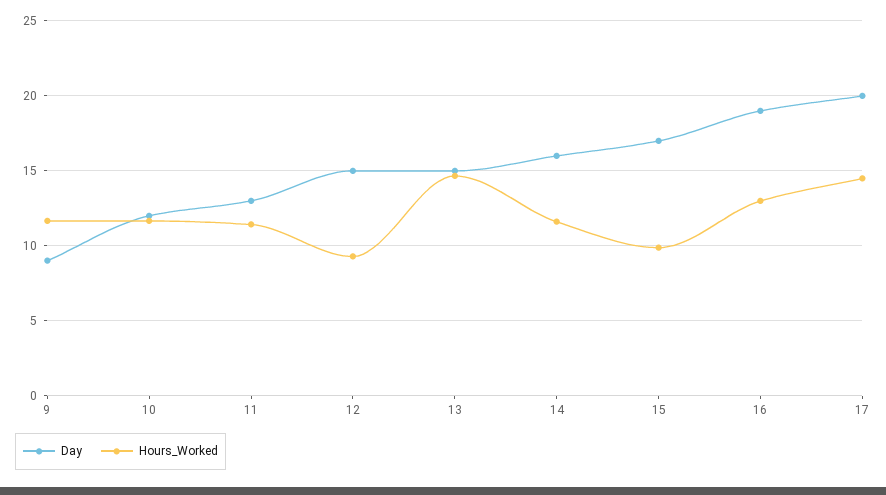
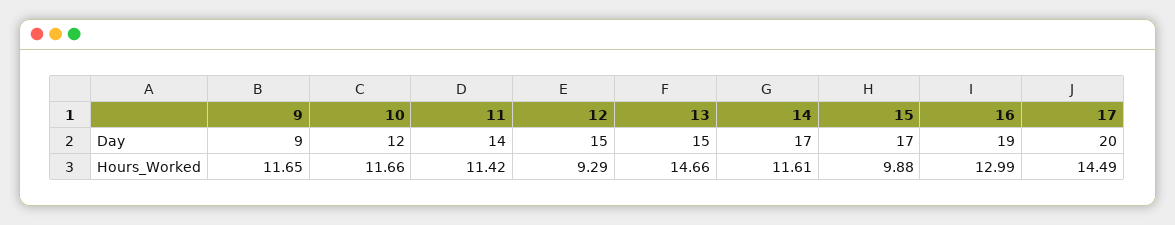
  {
    "Day": {
      "9": 9,
      "10": 12,
-     "11": 13,
+     "11": 14,
      "12": 15,
      "13": 15,
-     "14": 16,
+     "14": 17,
      "15": 17,
      "16": 19,
      "17": 20
    },
    "Hours_Worked": {
      "9": 11.65,
      "10": 11.66,
      "11": 11.42,
      "12": 9.29,
      "13": 14.66,
      "14": 11.61,
      "15": 9.88,
      "16": 12.99,
      "17": 14.49
    }
  }

